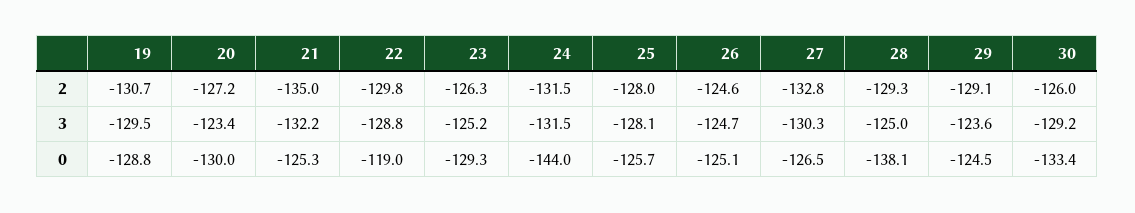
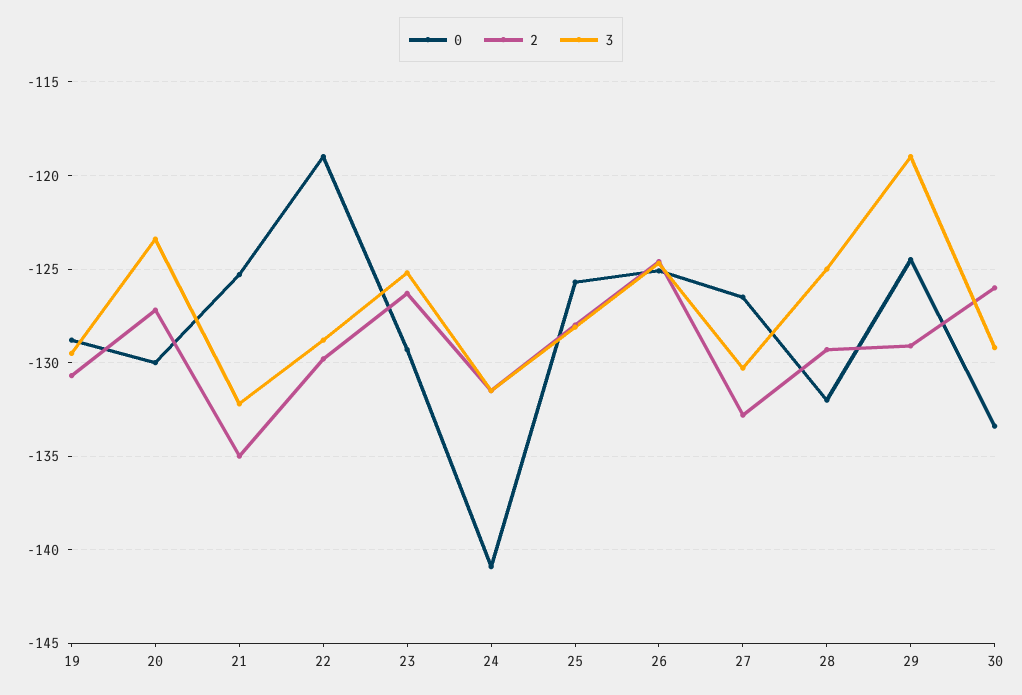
  {
    "2": {
      "19": -130.7,
      "20": -127.2,
      "21": -135,
      "22": -129.8,
      "23": -126.3,
      "24": -131.5,
      "25": -128,
      "26": -124.6,
      "27": -132.8,
      "28": -129.3,
      "29": -129.1,
      "30": -126
    },
    "3": {
      "19": -129.5,
      "20": -123.4,
      "21": -132.2,
      "22": -128.8,
      "23": -125.2,
      "24": -131.5,
      "25": -128.1,
      "26": -124.7,
      "27": -130.3,
      "28": -125,
-     "29": -123.6,
+     "29": -119,
      "30": -129.2
    },
    "0": {
      "19": -128.8,
      "20": -130,
      "21": -125.3,
      "22": -119,
      "23": -129.3,
-     "24": -144,
+     "24": -141,
      "25": -125.7,
      "26": -125.1,
      "27": -126.5,
-     "28": -138.1,
+     "28": -132,
      "29": -124.5,
      "30": -133.4
    }
  }

